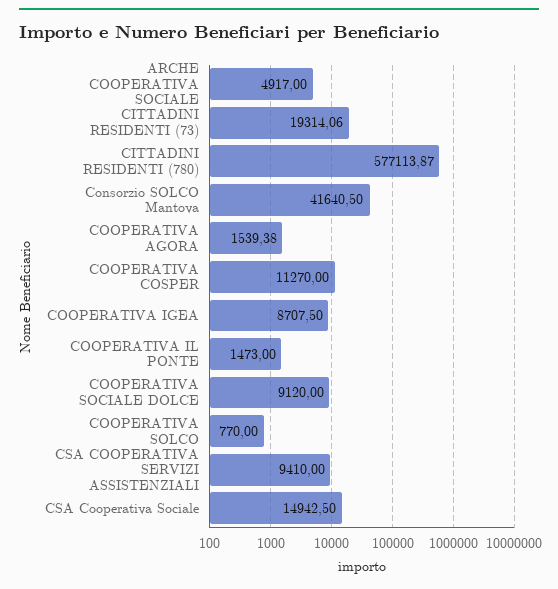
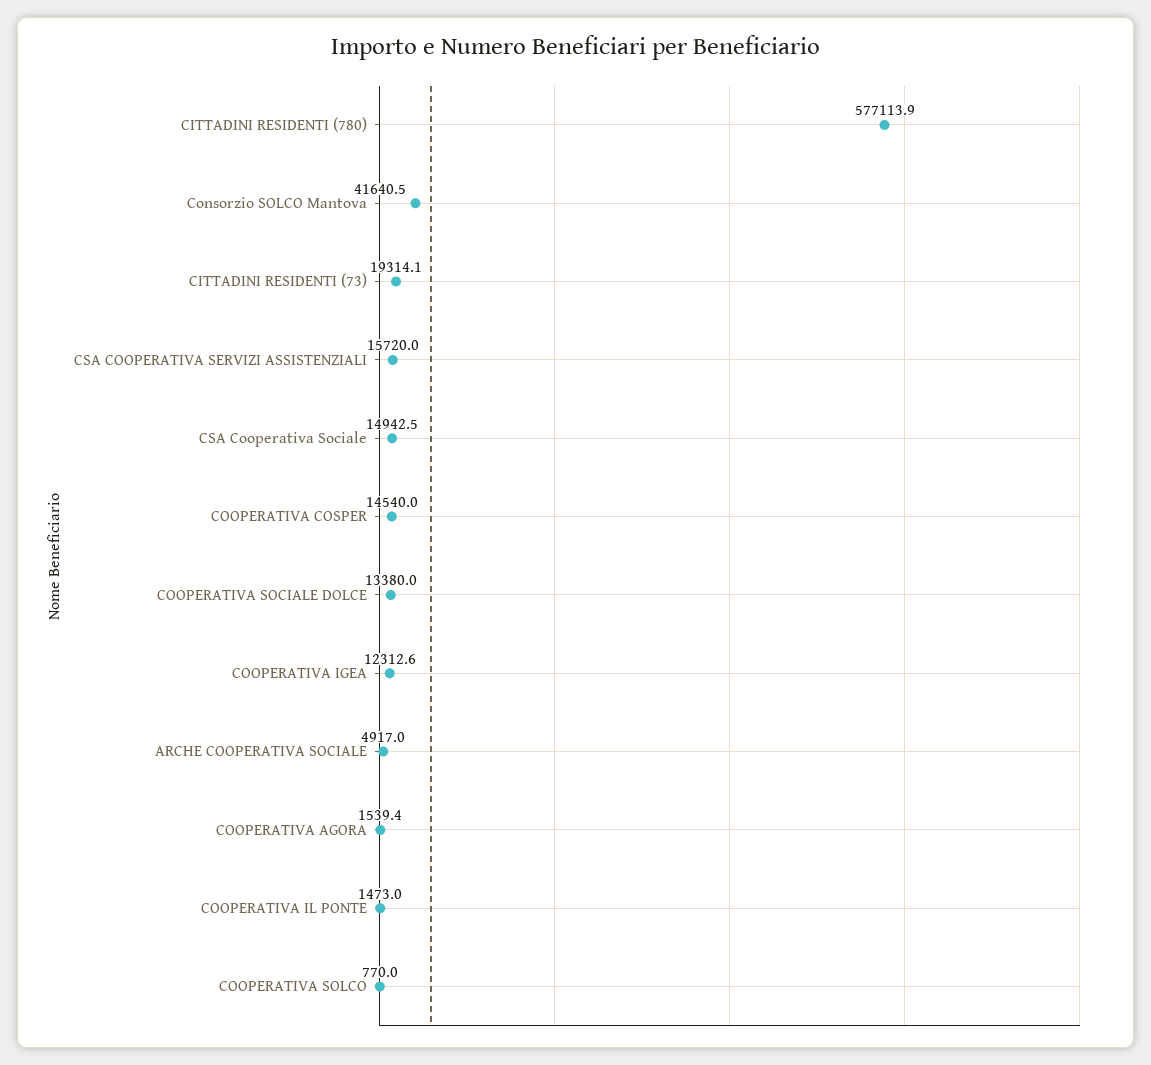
  {
    "ARCHE COOPERATIVA SOCIALE": 4917,
    "CITTADINI RESIDENTI (73)": 19314.06,
    "CITTADINI RESIDENTI (780)": 577113.87,
    "Consorzio SOLCO Mantova": 41640.5,
    "COOPERATIVA AGORA": 1539.38,
-   "COOPERATIVA COSPER": 11270,
+   "COOPERATIVA COSPER": 14540,
-   "COOPERATIVA IGEA": 8707.5,
+   "COOPERATIVA IGEA": 12312.6,
    "COOPERATIVA IL PONTE": 1473,
-   "COOPERATIVA SOCIALE DOLCE": 9120,
+   "COOPERATIVA SOCIALE DOLCE": 13380,
    "COOPERATIVA SOLCO": 770,
-   "CSA COOPERATIVA SERVIZI ASSISTENZIALI": 9410,
+   "CSA COOPERATIVA SERVIZI ASSISTENZIALI": 15720,
    "CSA Cooperativa Sociale": 14942.5
  }

